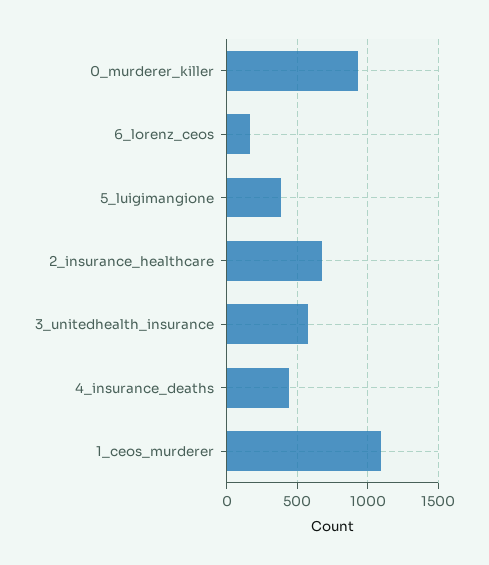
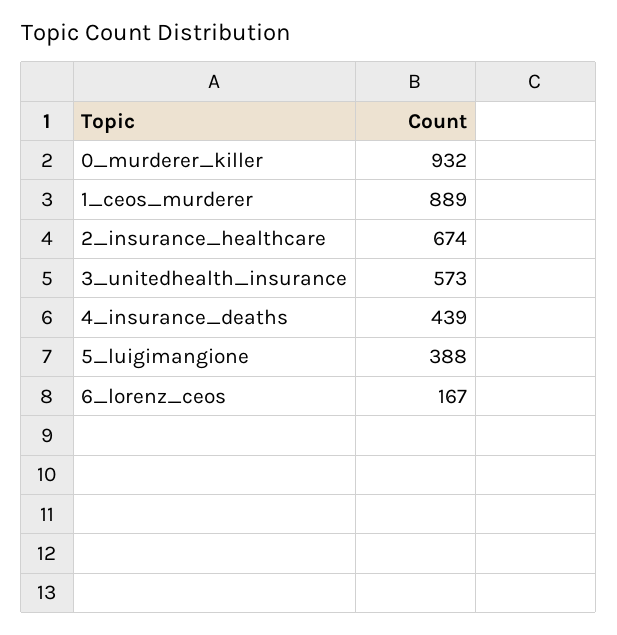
  {
    "0_murderer_killer": 932,
    "6_lorenz_ceos": 167,
    "5_luigimangione": 388,
    "2_insurance_healthcare": 674,
    "3_unitedhealth_insurance": 573,
    "4_insurance_deaths": 439,
-   "1_ceos_murderer": 1100
+   "1_ceos_murderer": 889
  }

